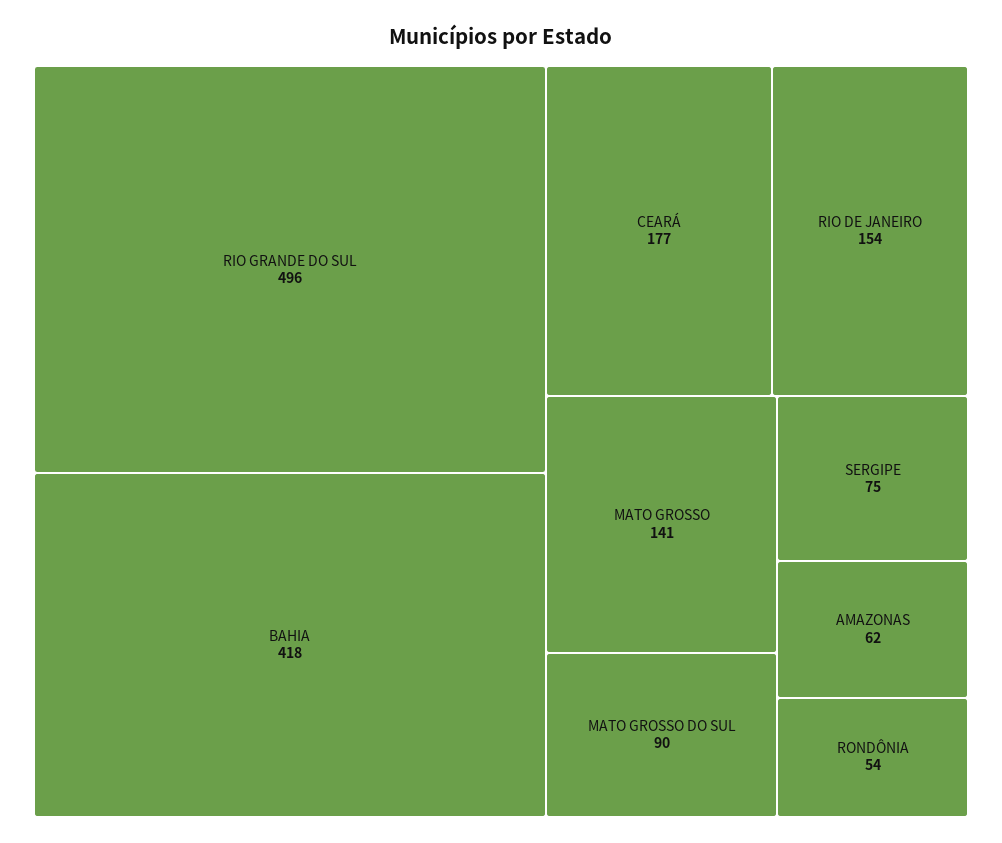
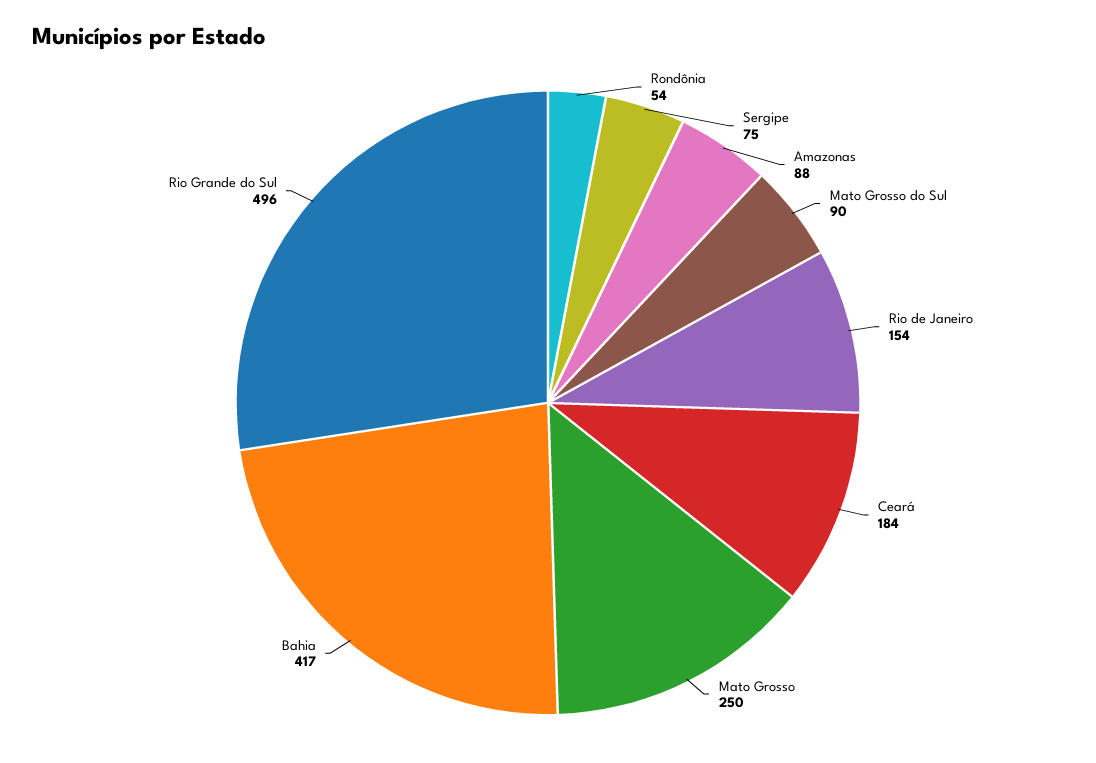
  {
    "RIO GRANDE DO SUL": 496,
-   "BAHIA": 418,
+   "BAHIA": 417,
-   "CEARÁ": 177,
+   "CEARÁ": 184,
    "RIO DE JANEIRO": 154,
-   "MATO GROSSO": 141,
+   "MATO GROSSO": 250,
    "MATO GROSSO DO SUL": 90,
    "SERGIPE": 75,
-   "AMAZONAS": 62,
+   "AMAZONAS": 88,
    "RONDÔNIA": 54
  }

